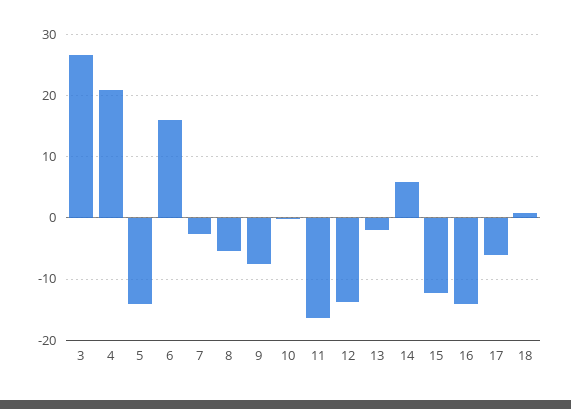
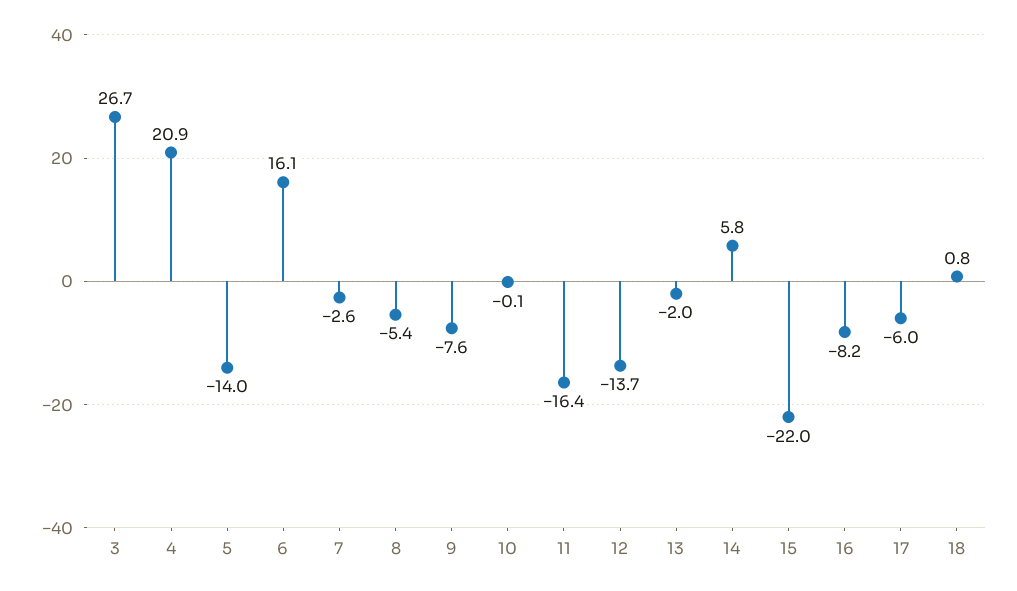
  {
    "3": 26.7,
    "4": 20.9,
    "5": -14,
    "6": 16.1,
    "7": -2.6,
    "8": -5.4,
    "9": -7.6,
    "10": -0.1,
    "11": -16.4,
    "12": -13.7,
    "13": -2,
    "14": 5.8,
-   "15": -12,
+   "15": -22,
-   "16": -14,
+   "16": -8.2,
    "17": -6,
    "18": 0.8
  }

